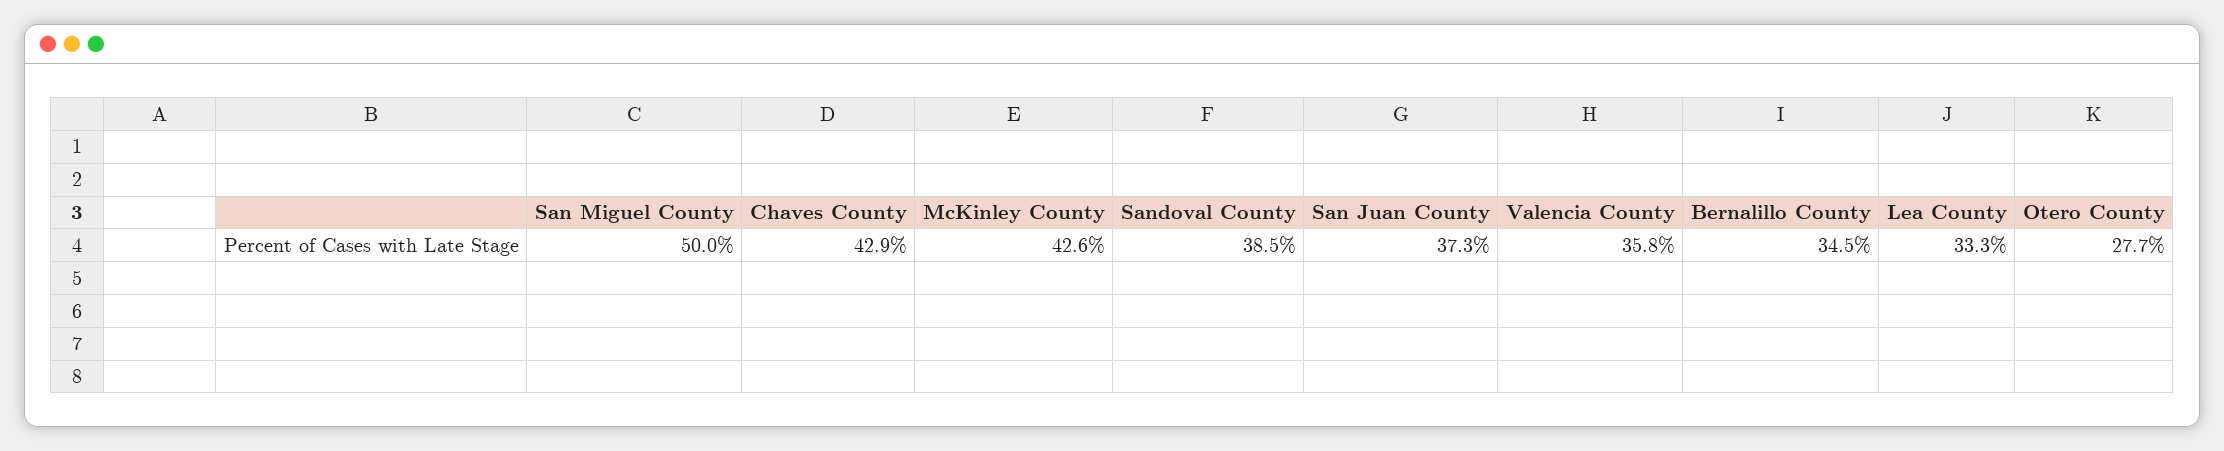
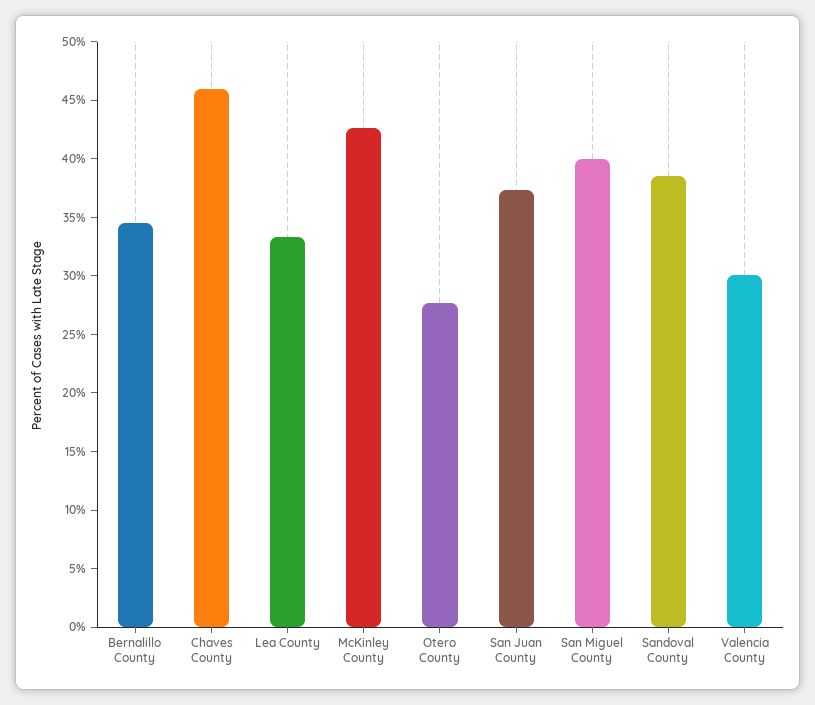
  {
-   "San Miguel County": 50,
+   "San Miguel County": 40,
-   "Chaves County": 42.9,
+   "Chaves County": 46,
    "McKinley County": 42.6,
    "Sandoval County": 38.5,
    "San Juan County": 37.3,
-   "Valencia County": 35.8,
+   "Valencia County": 30,
    "Bernalillo County": 34.5,
    "Lea County": 33.3,
    "Otero County": 27.7
  }

